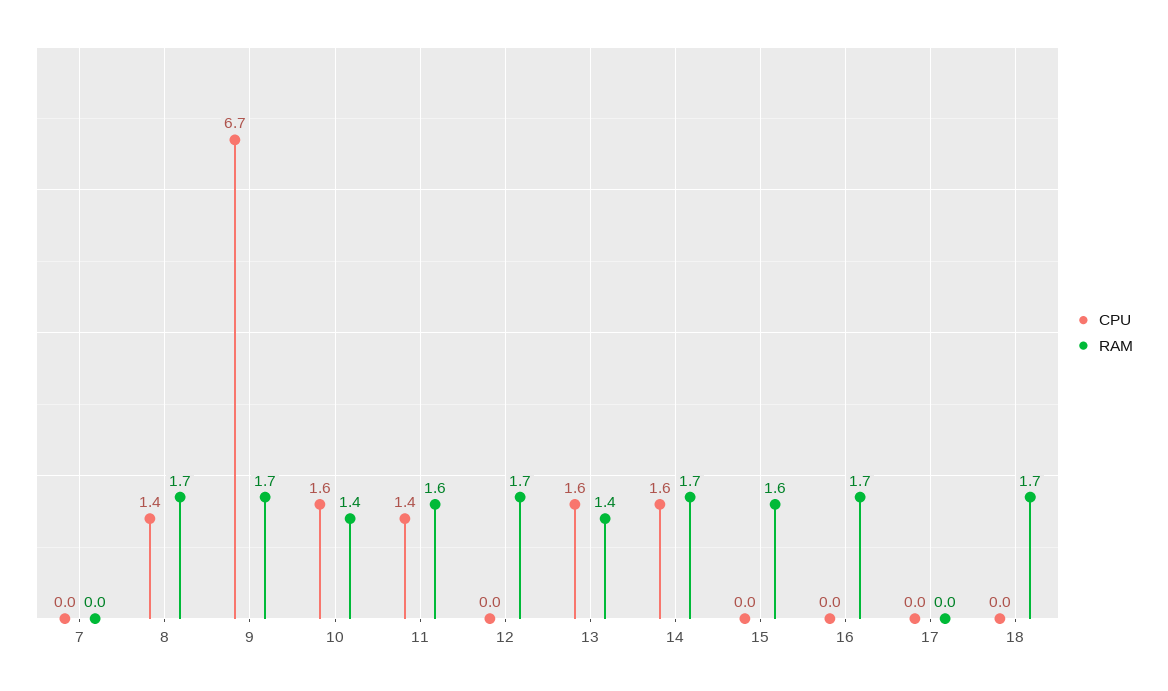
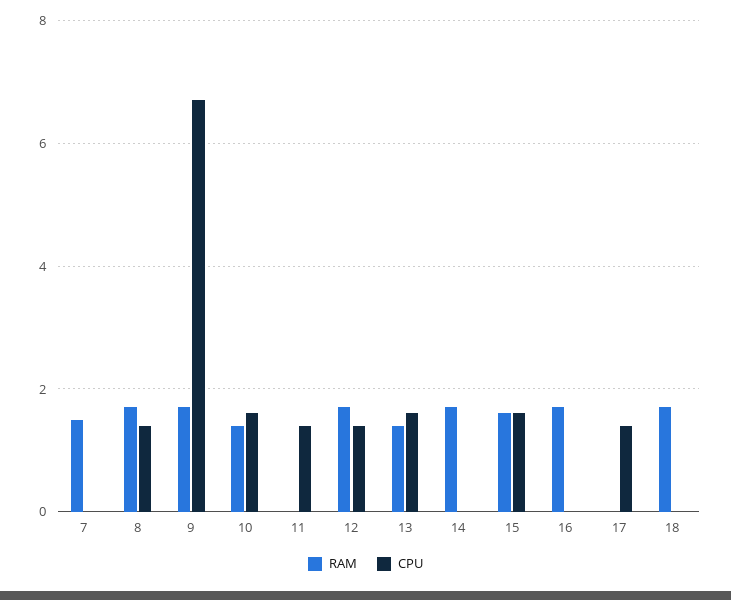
  {
    "CPU": {
      "7": 0,
      "8": 1.4,
      "9": 6.7,
      "10": 1.6,
      "11": 1.4,
-     "12": 0,
+     "12": 1.5,
      "13": 1.6,
-     "14": 1.6,
+     "14": 0,
-     "15": 0,
+     "15": 1.5,
      "16": 0,
-     "17": 0,
+     "17": 1.5,
      "18": 0
    },
    "RAM": {
-     "7": 0,
+     "7": 1.5,
      "8": 1.7,
      "9": 1.7,
      "10": 1.4,
-     "11": 1.6,
+     "11": 0,
      "12": 1.7,
      "13": 1.4,
      "14": 1.7,
      "15": 1.6,
      "16": 1.7,
      "17": 0,
      "18": 1.7
    }
  }

